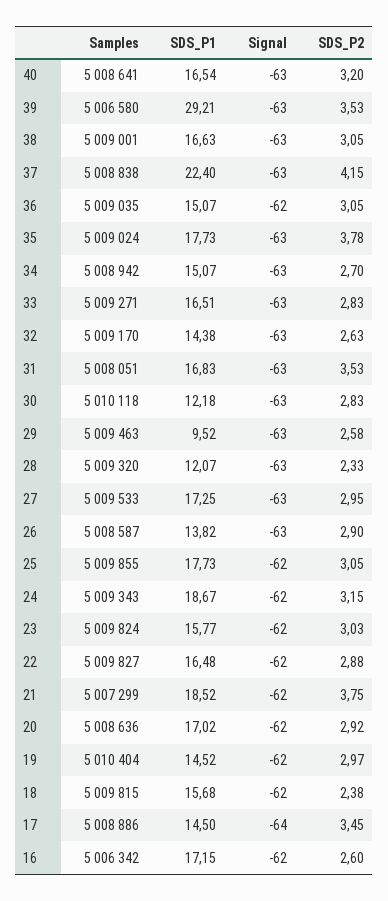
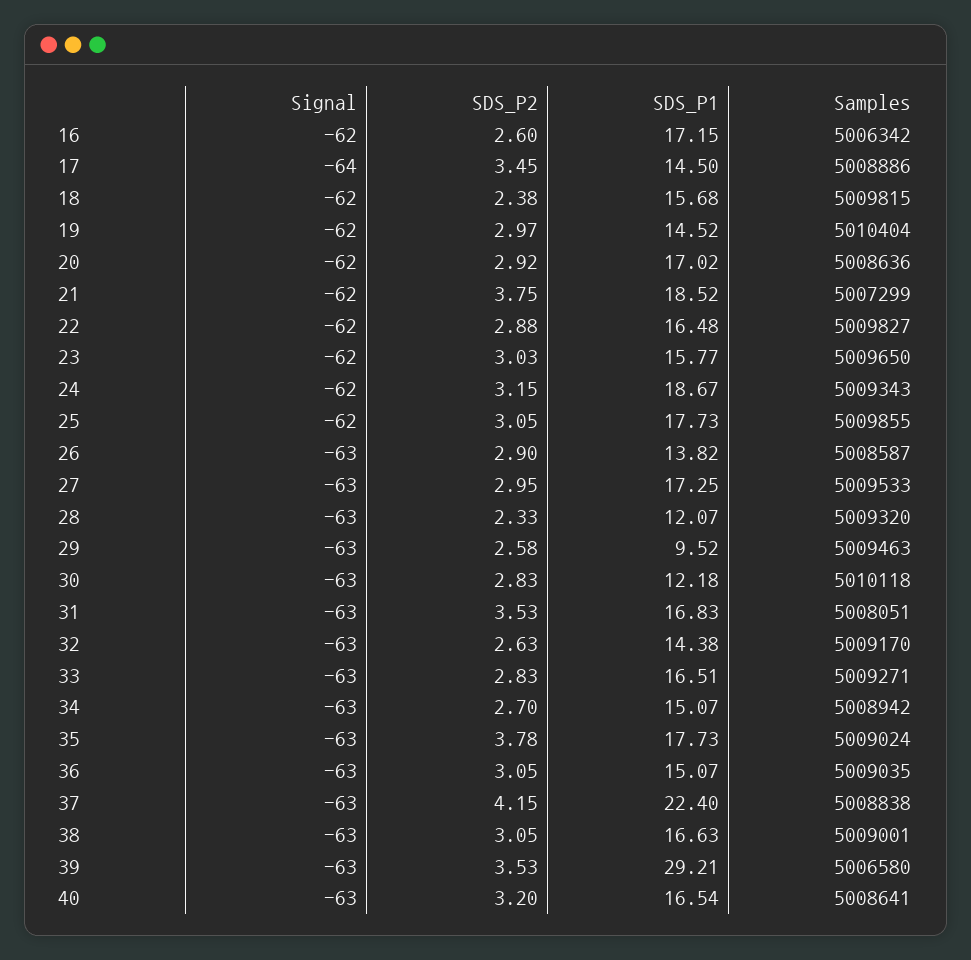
  {
    "Samples": {
      "40": 5008641,
      "39": 5006580,
      "38": 5009001,
      "37": 5008838,
      "36": 5009035,
      "35": 5009024,
      "34": 5008942,
      "33": 5009271,
      "32": 5009170,
      "31": 5008051,
      "30": 5010118,
      "29": 5009463,
      "28": 5009320,
      "27": 5009533,
      "26": 5008587,
      "25": 5009855,
      "24": 5009343,
-     "23": 5009824,
+     "23": 5009650,
      "22": 5009827,
      "21": 5007299,
      "20": 5008636,
      "19": 5010404,
      "18": 5009815,
      "17": 5008886,
      "16": 5006342
    },
    "SDS_P1": {
      "40": 16.54,
      "39": 29.21,
      "38": 16.63,
      "37": 22.4,
      "36": 15.07,
      "35": 17.73,
      "34": 15.07,
      "33": 16.51,
      "32": 14.38,
      "31": 16.83,
      "30": 12.18,
      "29": 9.52,
      "28": 12.07,
      "27": 17.25,
      "26": 13.82,
      "25": 17.73,
      "24": 18.67,
      "23": 15.77,
      "22": 16.48,
      "21": 18.52,
      "20": 17.02,
      "19": 14.52,
      "18": 15.68,
      "17": 14.5,
      "16": 17.15
    },
    "Signal": {
      "40": -63,
      "39": -63,
      "38": -63,
      "37": -63,
-     "36": -62,
+     "36": -63,
      "35": -63,
      "34": -63,
      "33": -63,
      "32": -63,
      "31": -63,
      "30": -63,
      "29": -63,
      "28": -63,
      "27": -63,
      "26": -63,
      "25": -62,
      "24": -62,
      "23": -62,
      "22": -62,
      "21": -62,
      "20": -62,
      "19": -62,
      "18": -62,
      "17": -64,
      "16": -62
    },
    "SDS_P2": {
      "40": 3.2,
      "39": 3.53,
      "38": 3.05,
      "37": 4.15,
      "36": 3.05,
      "35": 3.78,
      "34": 2.7,
      "33": 2.83,
      "32": 2.63,
      "31": 3.53,
      "30": 2.83,
      "29": 2.58,
      "28": 2.33,
      "27": 2.95,
      "26": 2.9,
      "25": 3.05,
      "24": 3.15,
      "23": 3.03,
      "22": 2.88,
      "21": 3.75,
      "20": 2.92,
      "19": 2.97,
      "18": 2.38,
      "17": 3.45,
      "16": 2.6
    }
  }

